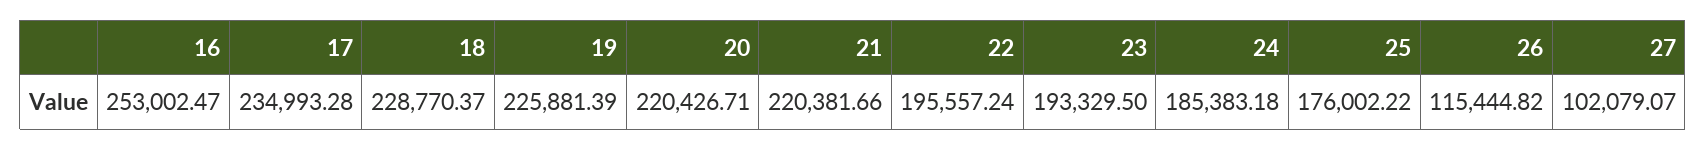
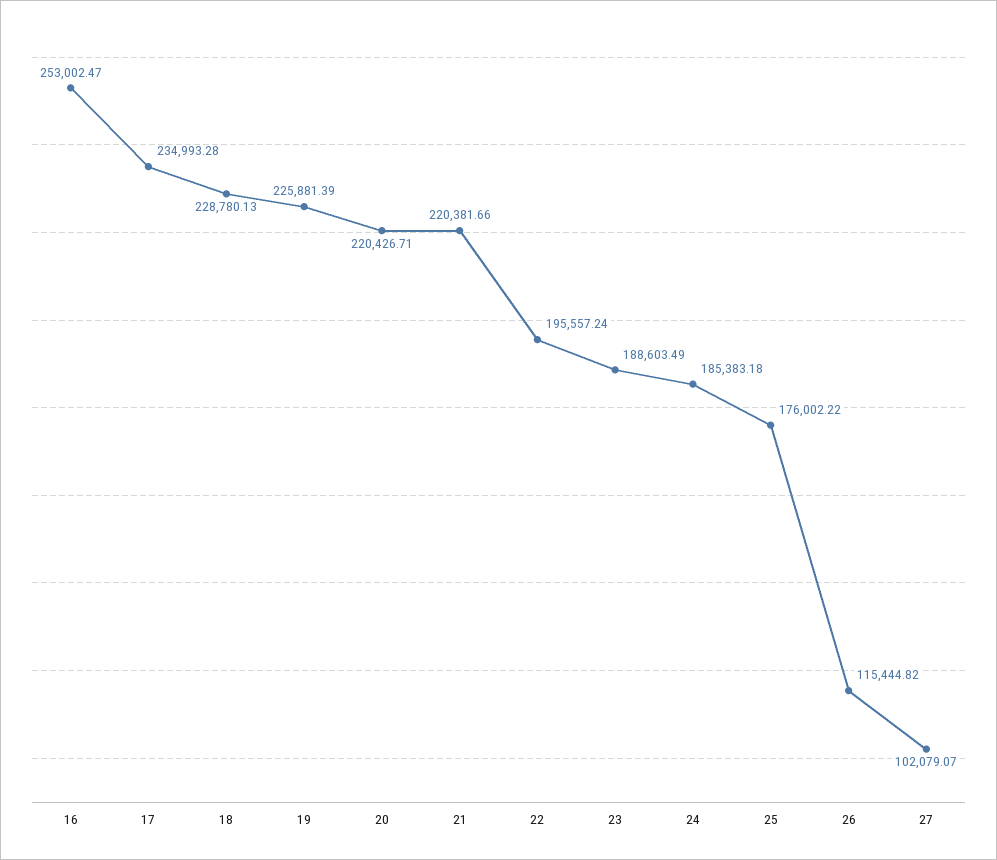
  {
    "16": 253002.47,
    "17": 234993.28,
-   "18": 228770.37,
+   "18": 228780.13,
    "19": 225881.39,
    "20": 220426.71,
    "21": 220381.66,
    "22": 195557.24,
-   "23": 193329.5,
+   "23": 188603.49,
    "24": 185383.18,
    "25": 176002.22,
    "26": 115444.82,
    "27": 102079.07
  }

